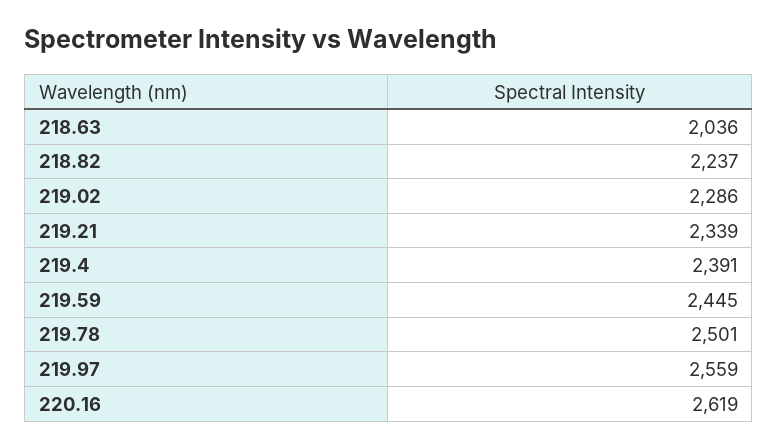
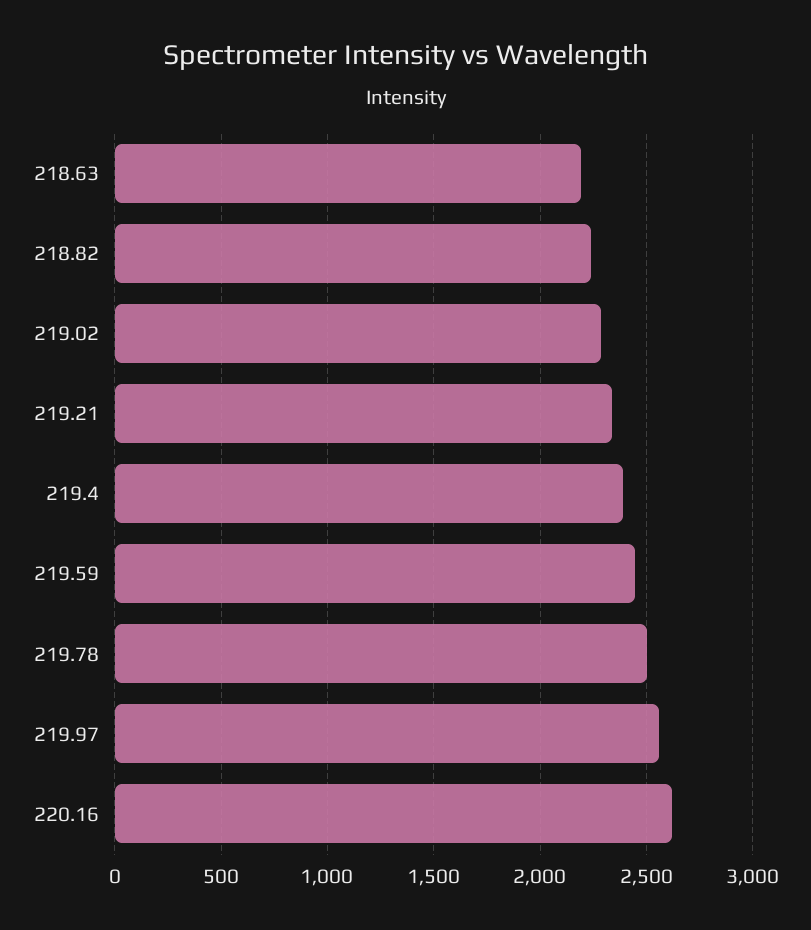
  {
-   "218.63": 2036,
+   "218.63": 2200,
    "218.82": 2237,
    "219.02": 2286,
    "219.21": 2339,
    "219.4": 2391,
    "219.59": 2445,
    "219.78": 2501,
    "219.97": 2559,
    "220.16": 2619
  }

